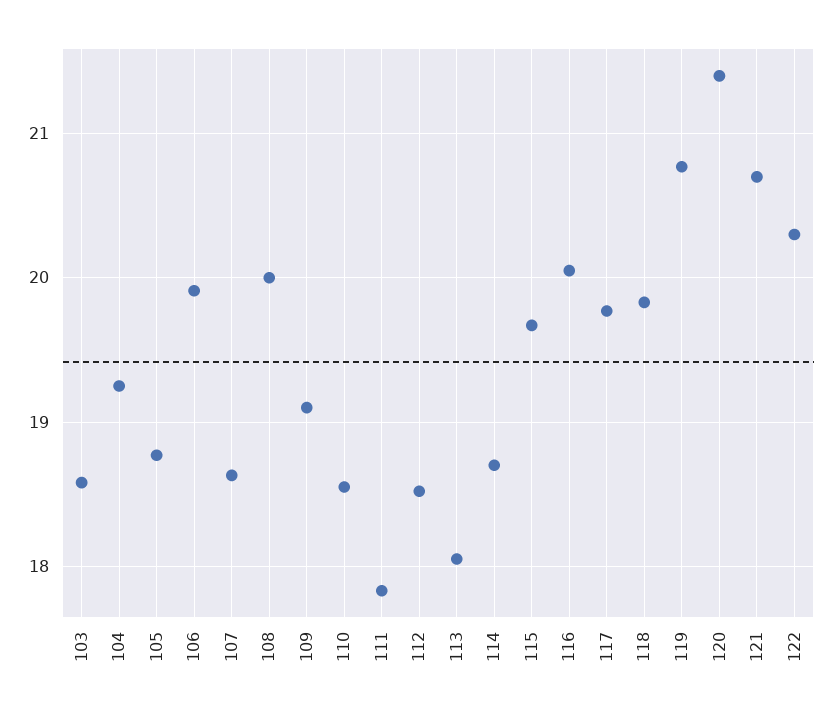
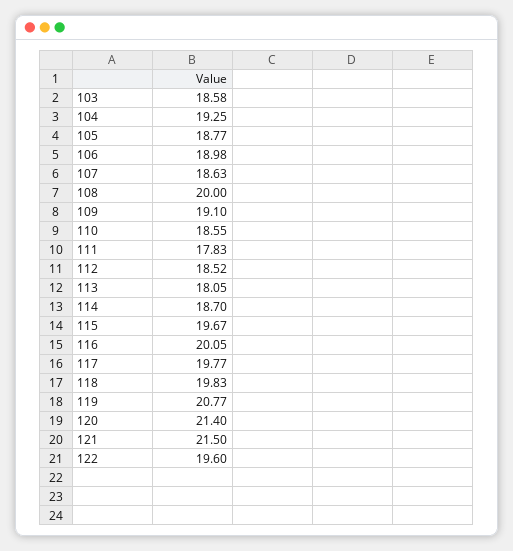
  {
    "103": 18.58,
    "104": 19.25,
    "105": 18.77,
-   "106": 19.9,
+   "106": 18.98,
    "107": 18.63,
    "108": 20,
    "109": 19.1,
    "110": 18.55,
    "111": 17.83,
    "112": 18.52,
    "113": 18.05,
    "114": 18.7,
    "115": 19.67,
    "116": 20.05,
    "117": 19.77,
    "118": 19.83,
    "119": 20.77,
    "120": 21.4,
-   "121": 20.7,
+   "121": 21.5,
-   "122": 20.3
+   "122": 19.6
  }

